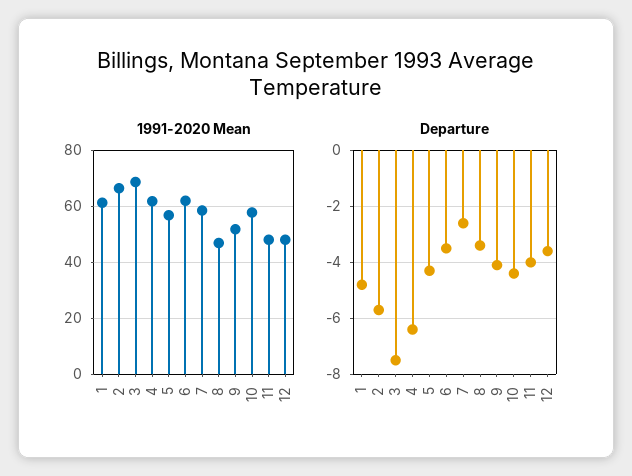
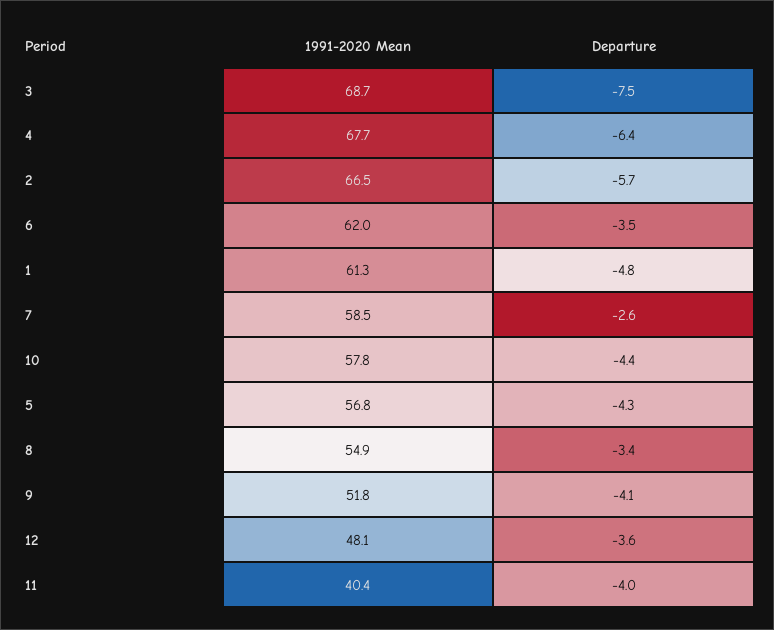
  {
    "1991-2020 Mean": {
      "1": 61.3,
      "2": 66.5,
      "3": 68.7,
-     "4": 62.5,
+     "4": 67.7,
      "5": 56.8,
      "6": 62,
      "7": 58.5,
-     "8": 47.5,
+     "8": 54.9,
      "9": 51.8,
      "10": 57.8,
-     "11": 47.5,
+     "11": 40.4,
      "12": 48.1
    },
    "Departure": {
      "1": -4.8,
      "2": -5.7,
      "3": -7.5,
      "4": -6.4,
      "5": -4.3,
      "6": -3.5,
      "7": -2.6,
      "8": -3.4,
      "9": -4.1,
      "10": -4.4,
      "11": -4,
      "12": -3.6
    }
  }

